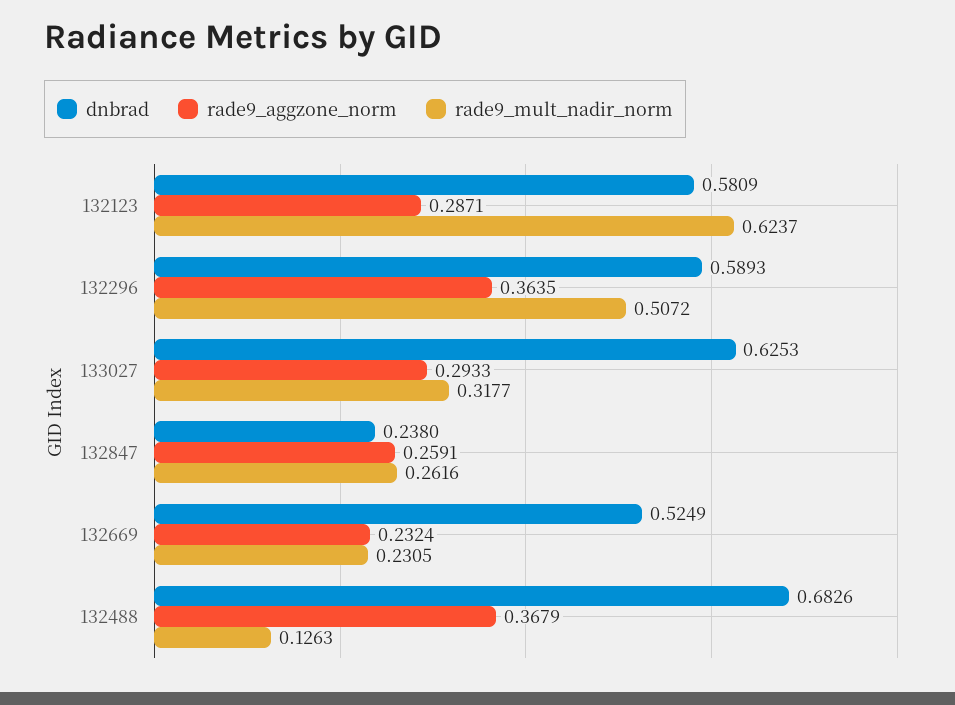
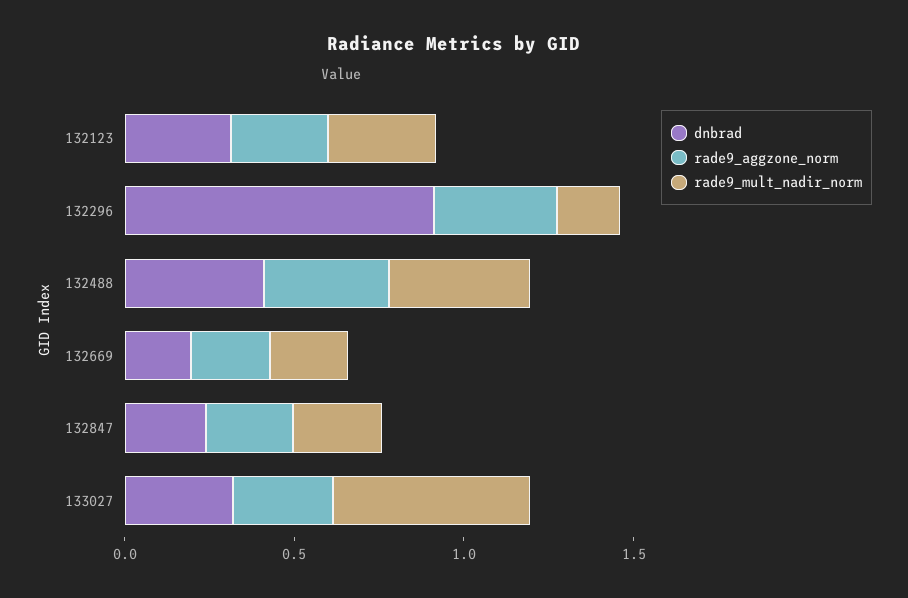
  {
    "dnbrad": {
-     "132123": 0.5809,
+     "132123": 0.3,
-     "132296": 0.5893,
+     "132296": 0.9,
-     "133027": 0.6253,
+     "133027": 0.3,
      "132847": 0.238,
-     "132669": 0.5249,
+     "132669": 0.2,
-     "132488": 0.6826
+     "132488": 0.4
    },
    "rade9_aggzone_norm": {
      "132123": 0.2871,
      "132296": 0.3635,
      "133027": 0.2933,
      "132847": 0.2591,
      "132669": 0.2324,
      "132488": 0.3679
    },
    "rade9_mult_nadir_norm": {
-     "132123": 0.6237,
+     "132123": 0.3,
-     "132296": 0.5072,
+     "132296": 0.2,
-     "133027": 0.3177,
+     "133027": 0.6,
      "132847": 0.2616,
      "132669": 0.2305,
-     "132488": 0.1263
+     "132488": 0.4
    }
  }

